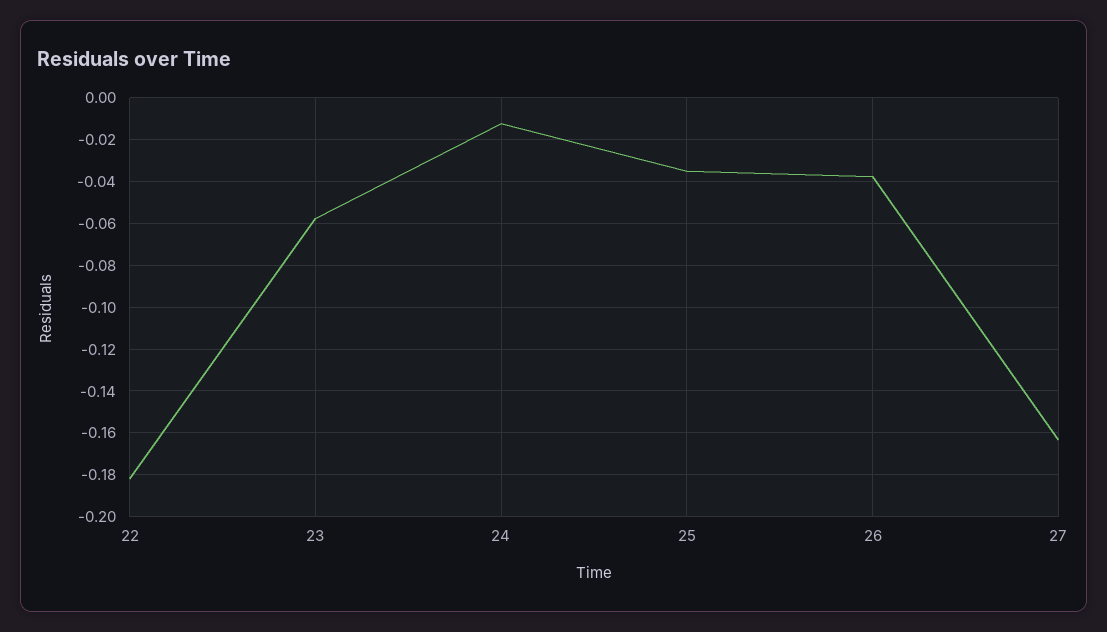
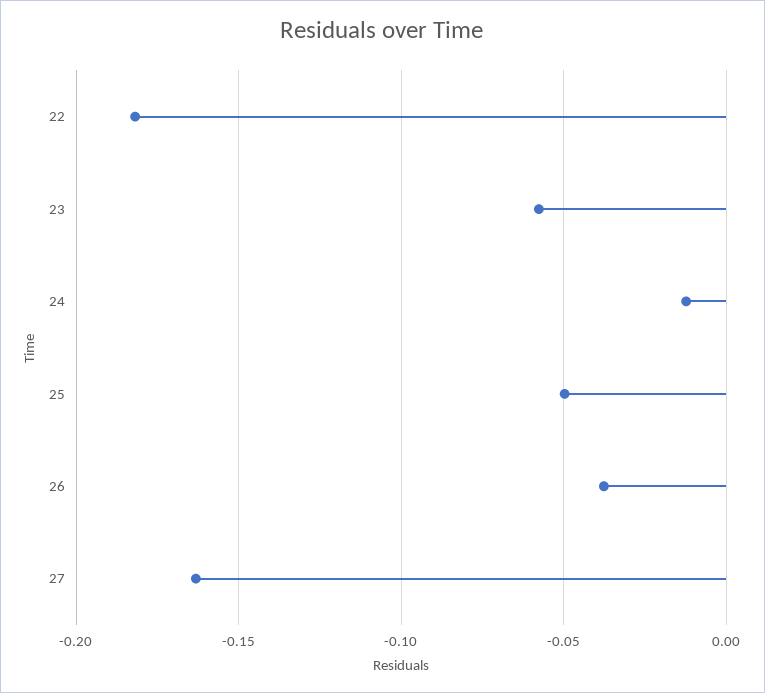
  {
    "22": -0.18,
    "23": -0.06,
    "24": -0.01,
-   "25": -0.035,
+   "25": -0.05,
    "26": -0.04,
    "27": -0.165
  }

